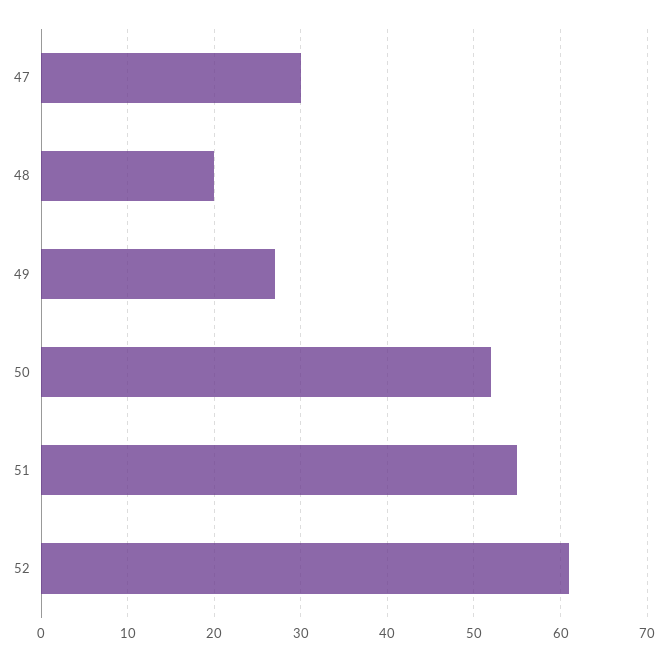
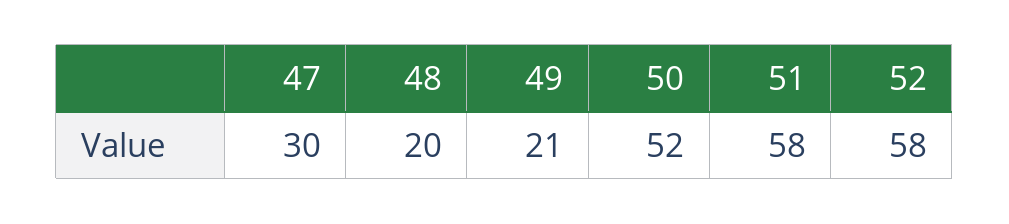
  {
    "47": 30,
    "48": 20,
-   "49": 27,
+   "49": 21,
    "50": 52,
-   "51": 55,
+   "51": 58,
-   "52": 61
+   "52": 58
  }

